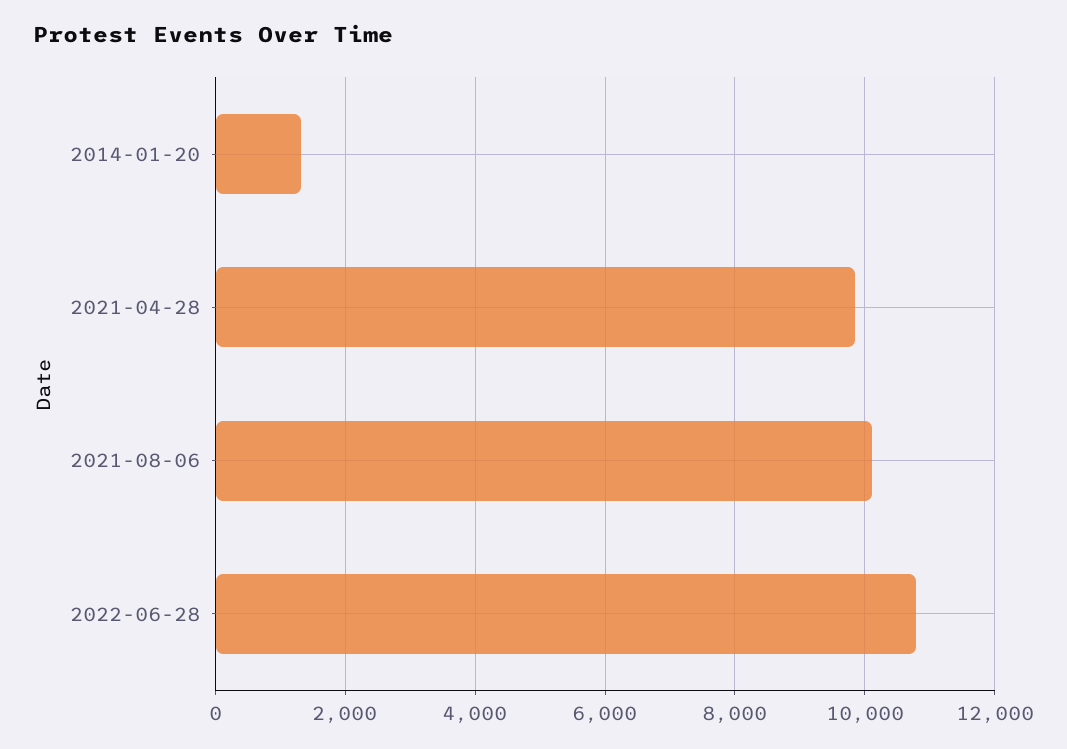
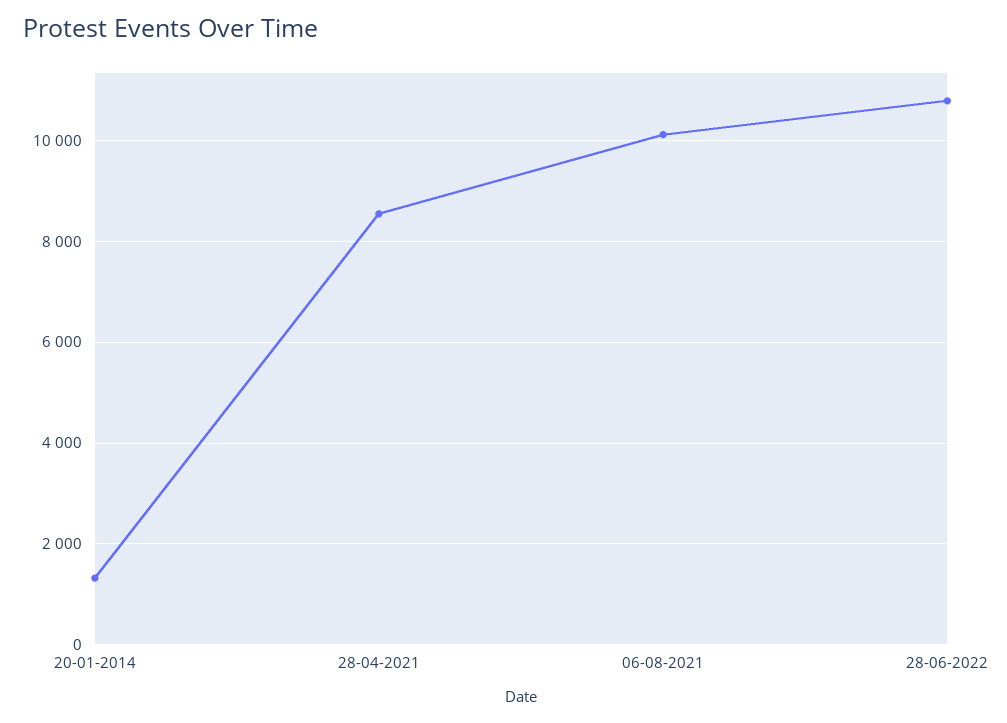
  {
    "2014-01-20": 1400,
-   "2021-04-28": 9800,
+   "2021-04-28": 8600,
    "2021-08-06": 10200,
    "2022-06-28": 10800
  }

